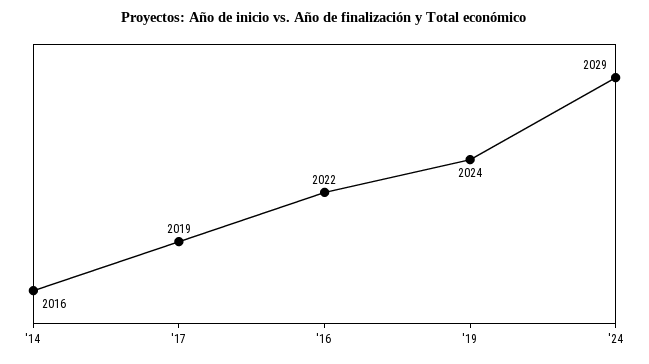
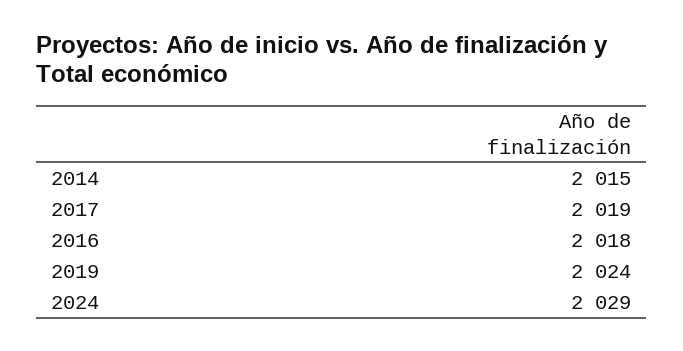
  {
-   "'14": 2016,
+   "'14": 2015,
    "'17": 2019,
-   "'16": 2022,
+   "'16": 2018,
    "'19": 2024,
    "'24": 2029
  }

